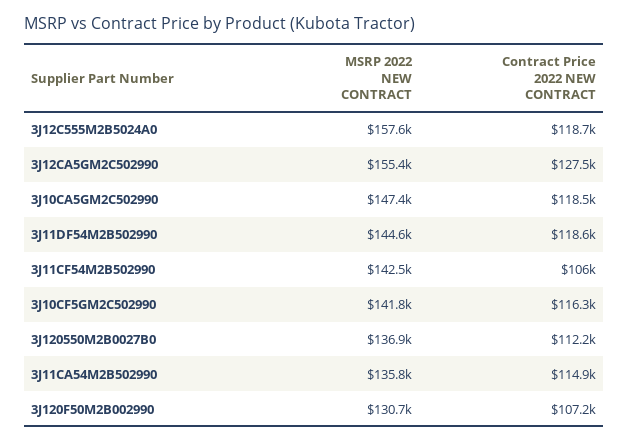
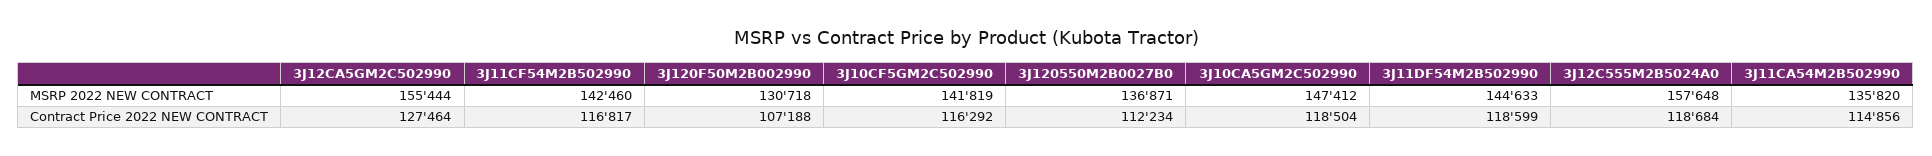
  {
    "MSRP 2022 NEW CONTRACT": {
      "3J12C555M2B5024A0": 157648,
      "3J12CA5GM2C502990": 155444,
      "3J10CA5GM2C502990": 147412,
      "3J11DF54M2B502990": 144633,
      "3J11CF54M2B502990": 142460,
      "3J10CF5GM2C502990": 141819,
      "3J120550M2B0027B0": 136871,
      "3J11CA54M2B502990": 135820,
      "3J120F50M2B002990": 130718
    },
    "Contract Price 2022 NEW CONTRACT": {
      "3J12C555M2B5024A0": 118684,
      "3J12CA5GM2C502990": 127464,
      "3J10CA5GM2C502990": 118504,
      "3J11DF54M2B502990": 118599,
-     "3J11CF54M2B502990": 106000,
+     "3J11CF54M2B502990": 116817,
      "3J10CF5GM2C502990": 116292,
      "3J120550M2B0027B0": 112234,
      "3J11CA54M2B502990": 114856,
      "3J120F50M2B002990": 107188
    }
  }

